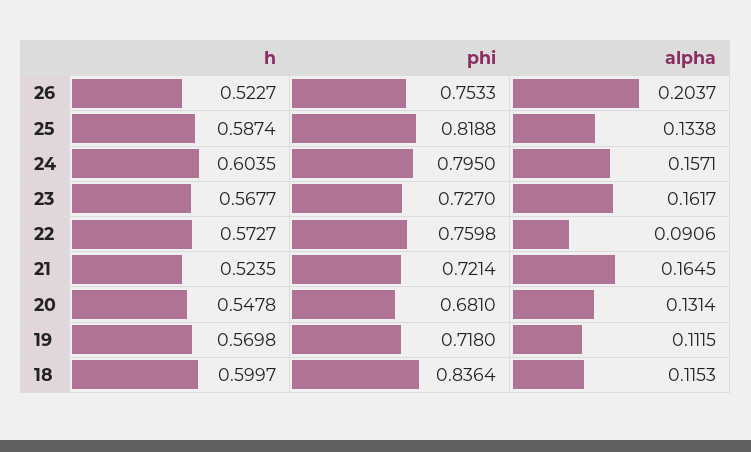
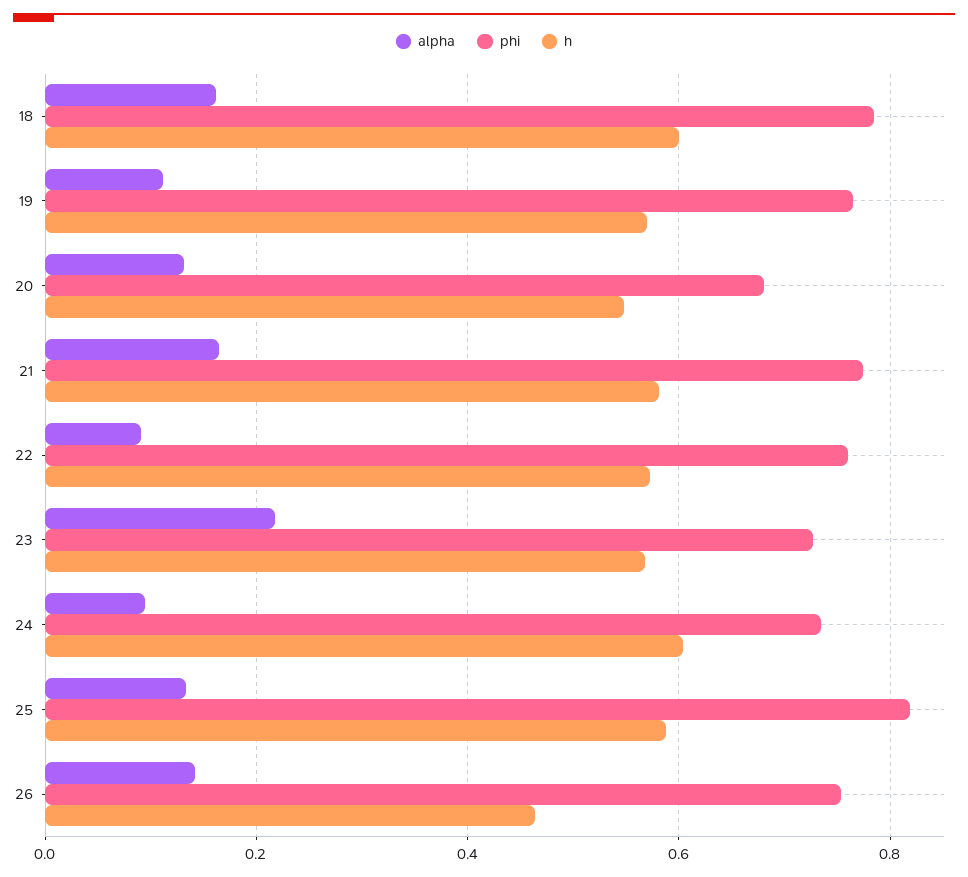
  {
    "h": {
-     "26": 0.5227,
+     "26": 0.46,
      "25": 0.5874,
      "24": 0.6035,
      "23": 0.5677,
      "22": 0.5727,
-     "21": 0.5235,
+     "21": 0.58,
      "20": 0.5478,
      "19": 0.5698,
      "18": 0.5997
    },
    "phi": {
      "26": 0.7533,
      "25": 0.8188,
-     "24": 0.795,
+     "24": 0.74,
      "23": 0.727,
      "22": 0.7598,
-     "21": 0.7214,
+     "21": 0.78,
      "20": 0.681,
-     "19": 0.718,
+     "19": 0.76,
-     "18": 0.8364
+     "18": 0.78
    },
    "alpha": {
-     "26": 0.2037,
+     "26": 0.14,
      "25": 0.1338,
-     "24": 0.1571,
+     "24": 0.1,
-     "23": 0.1617,
+     "23": 0.22,
      "22": 0.0906,
      "21": 0.1645,
      "20": 0.1314,
      "19": 0.1115,
-     "18": 0.1153
+     "18": 0.16
    }
  }

